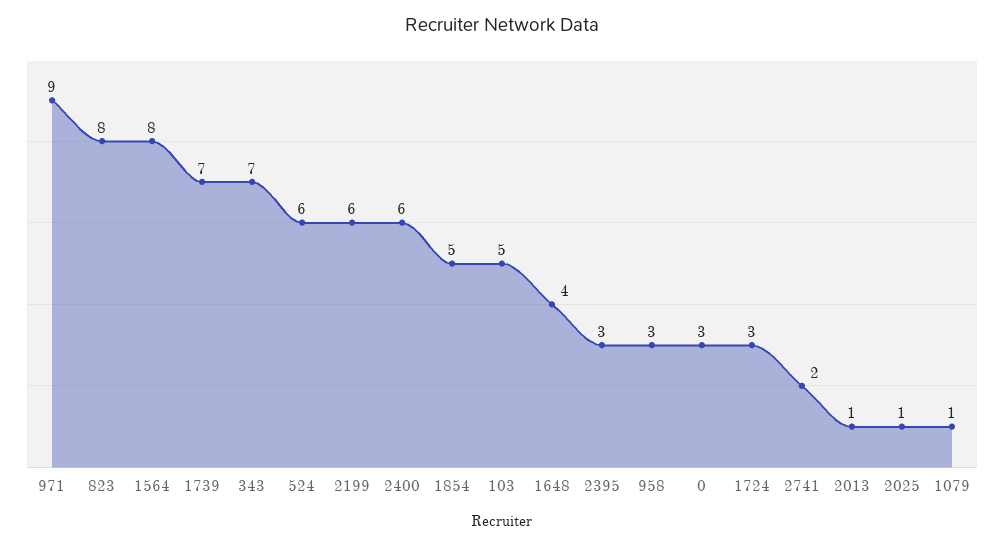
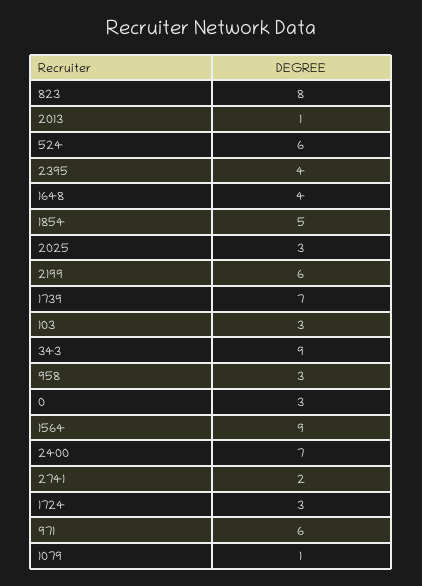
  {
-   "971": 9,
+   "971": 6,
    "823": 8,
-   "1564": 8,
+   "1564": 9,
    "1739": 7,
-   "343": 7,
+   "343": 9,
    "524": 6,
    "2199": 6,
-   "2400": 6,
+   "2400": 7,
    "1854": 5,
-   "103": 5,
+   "103": 3,
    "1648": 4,
-   "2395": 3,
+   "2395": 4,
    "958": 3,
    "0": 3,
    "1724": 3,
    "2741": 2,
    "2013": 1,
-   "2025": 1,
+   "2025": 3,
    "1079": 1
  }

